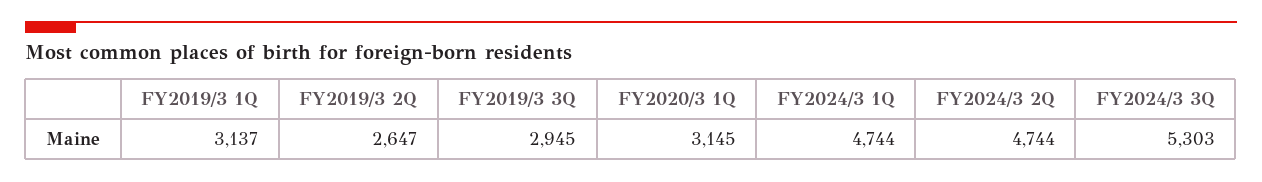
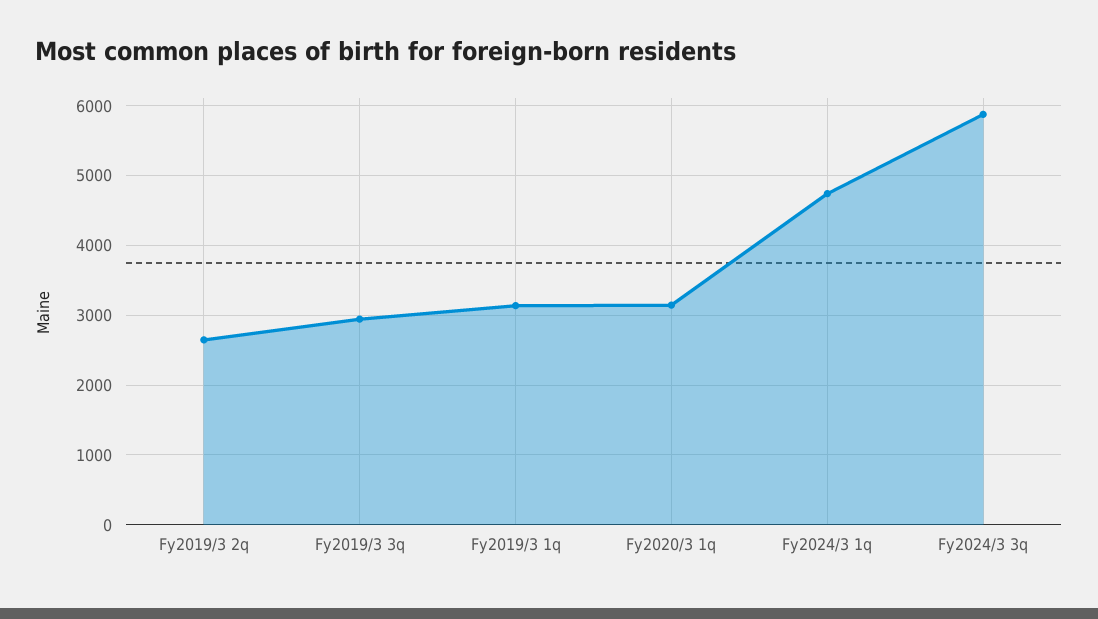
  {
    "FY2019/3 1Q": 3137,
    "FY2019/3 2Q": 2647,
    "FY2019/3 3Q": 2945,
    "FY2020/3 1Q": 3145,
    "FY2024/3 1Q": 4744,
-   "FY2024/3 2Q": 4744,
-   "FY2024/3 3Q": 5303
+   "FY2024/3 3Q": 5900
  }

